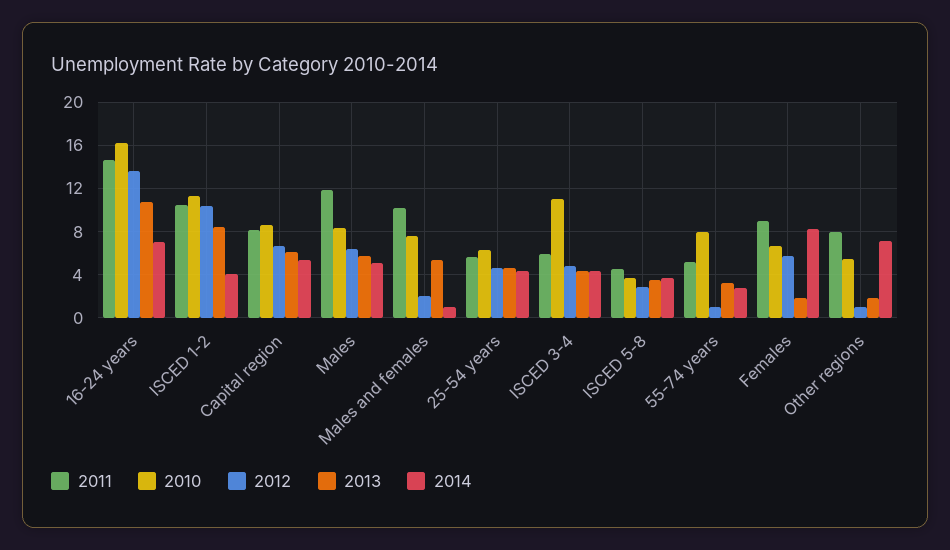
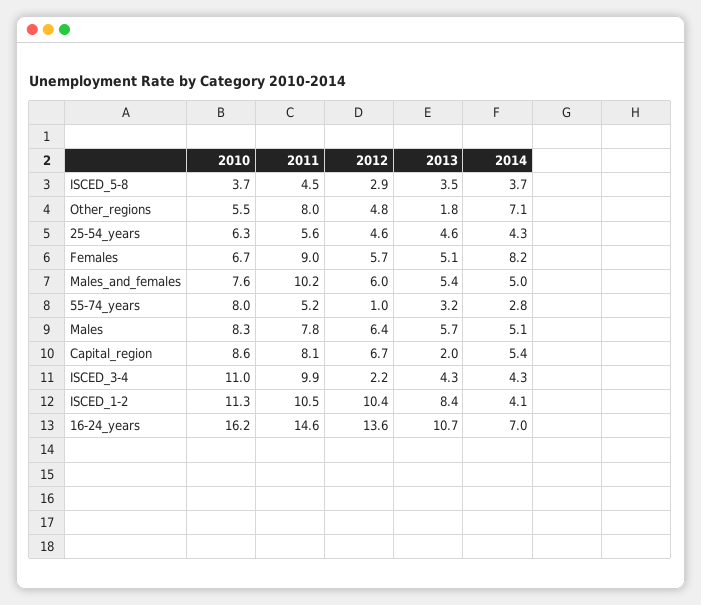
  {
    "2011": {
      "16-24 years": 14.6,
      "ISCED 1-2": 10.5,
      "Capital region": 8.1,
-     "Males": 12,
+     "Males": 7.8,
      "Males and females": 10.2,
      "25-54 years": 5.6,
-     "ISCED 3-4": 6,
+     "ISCED 3-4": 9.9,
      "ISCED 5-8": 4.5,
      "55-74 years": 5.2,
      "Females": 9,
      "Other regions": 8
    },
    "2010": {
      "16-24 years": 16.2,
      "ISCED 1-2": 11.3,
      "Capital region": 8.6,
      "Males": 8.3,
      "Males and females": 7.6,
      "25-54 years": 6.3,
      "ISCED 3-4": 11,
      "ISCED 5-8": 3.7,
      "55-74 years": 8,
      "Females": 6.7,
      "Other regions": 5.5
    },
    "2012": {
      "16-24 years": 13.6,
      "ISCED 1-2": 10.4,
      "Capital region": 6.7,
      "Males": 6.4,
-     "Males and females": 2,
+     "Males and females": 6,
      "25-54 years": 4.6,
-     "ISCED 3-4": 5,
+     "ISCED 3-4": 2.2,
      "ISCED 5-8": 2.9,
      "55-74 years": 1,
      "Females": 5.7,
-     "Other regions": 1
+     "Other regions": 4.8
    },
    "2013": {
      "16-24 years": 10.7,
      "ISCED 1-2": 8.4,
-     "Capital region": 6,
+     "Capital region": 2,
      "Males": 5.7,
      "Males and females": 5.4,
      "25-54 years": 4.6,
      "ISCED 3-4": 4.3,
      "ISCED 5-8": 3.5,
      "55-74 years": 3.2,
-     "Females": 2,
+     "Females": 5.1,
      "Other regions": 1.8
    },
    "2014": {
      "16-24 years": 7,
      "ISCED 1-2": 4.1,
      "Capital region": 5.4,
      "Males": 5.1,
-     "Males and females": 1,
+     "Males and females": 5,
      "25-54 years": 4.3,
      "ISCED 3-4": 4.3,
      "ISCED 5-8": 3.7,
      "55-74 years": 2.8,
      "Females": 8.2,
      "Other regions": 7.1
    }
  }

